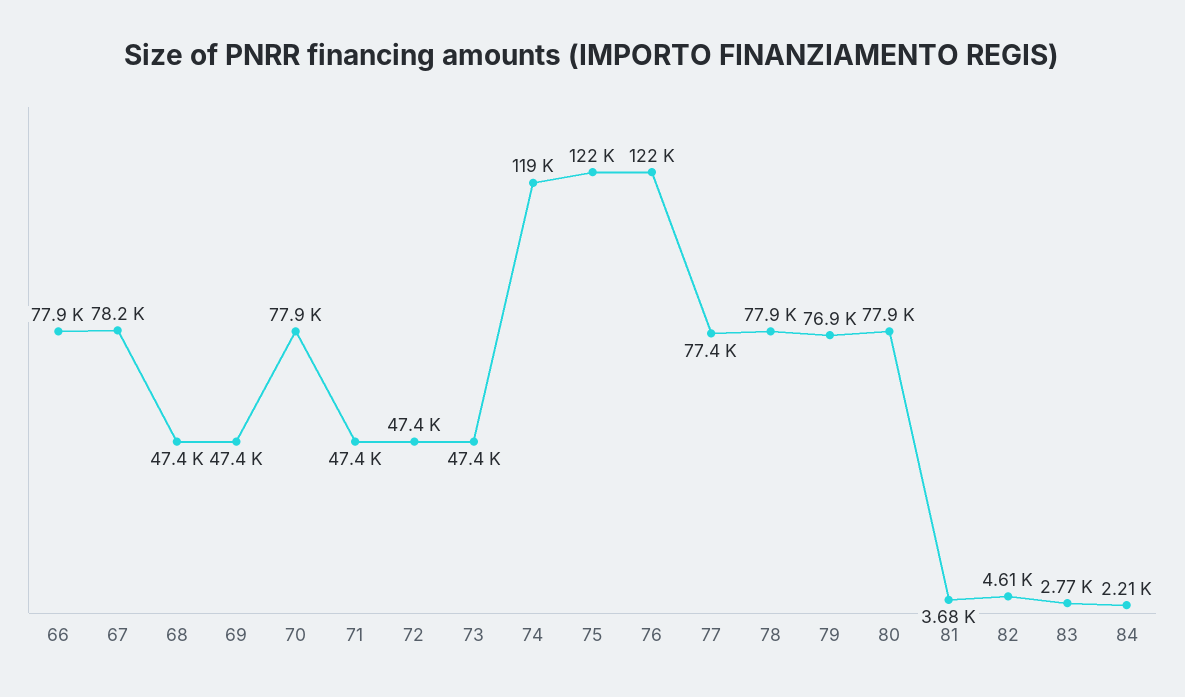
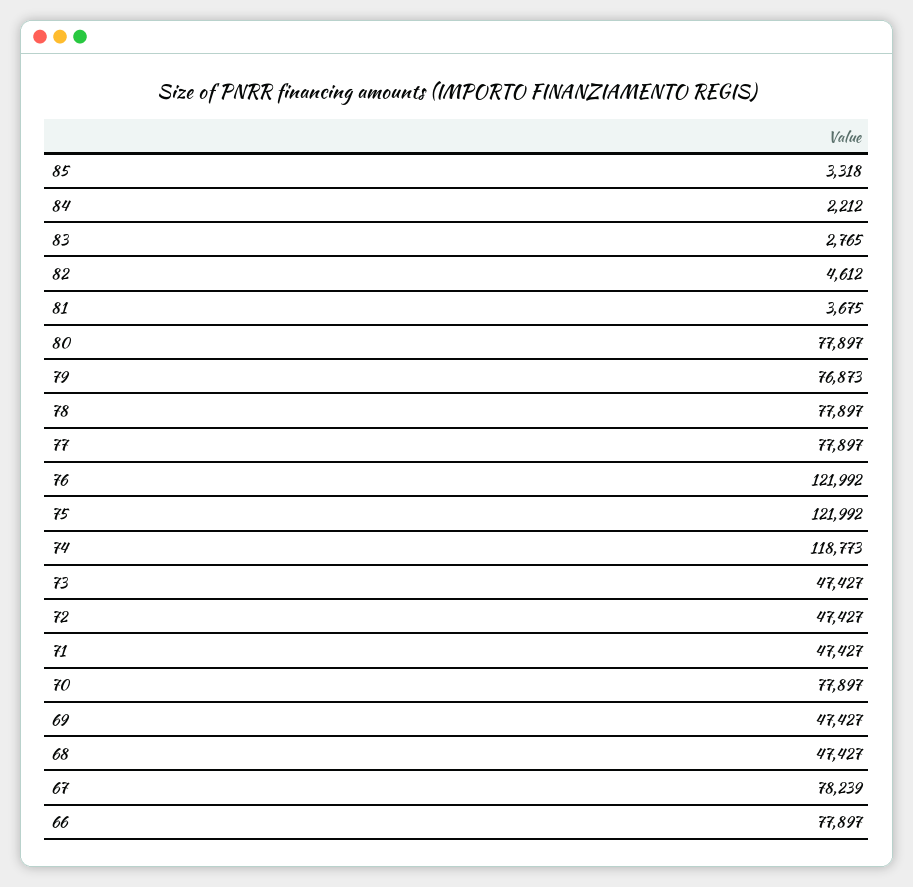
  {
    "66": 77897,
    "67": 78239,
    "68": 47427,
    "69": 47427,
    "70": 77897,
    "71": 47427,
    "72": 47427,
    "73": 47427,
    "74": 118773,
    "75": 121992,
    "76": 121992,
-   "77": 77400,
+   "77": 77897,
    "78": 77897,
    "79": 76873,
    "80": 77897,
    "81": 3675,
    "82": 4612,
    "83": 2765,
-   "84": 2212
+   "84": 2212,
+   "85": 3318
  }

